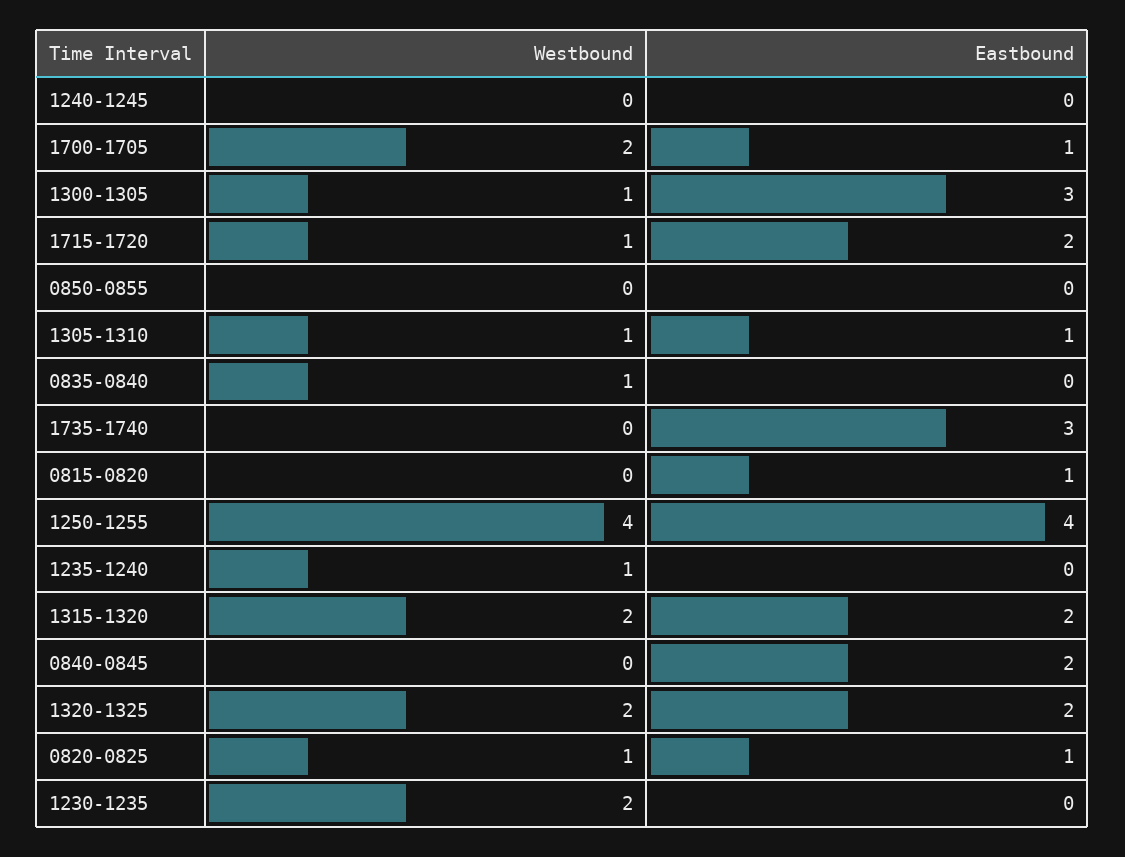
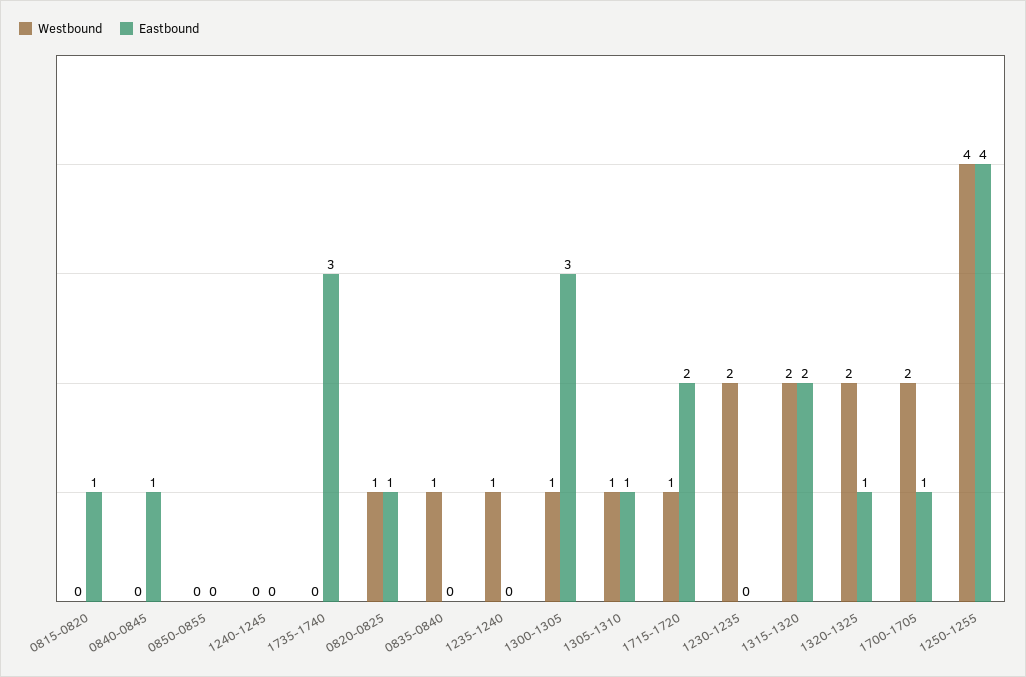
  {
    "Westbound": {
      "1240-1245": 0,
      "1700-1705": 2,
      "1300-1305": 1,
      "1715-1720": 1,
      "0850-0855": 0,
      "1305-1310": 1,
      "0835-0840": 1,
      "1735-1740": 0,
      "0815-0820": 0,
      "1250-1255": 4,
      "1235-1240": 1,
      "1315-1320": 2,
      "0840-0845": 0,
      "1320-1325": 2,
      "0820-0825": 1,
      "1230-1235": 2
    },
    "Eastbound": {
      "1240-1245": 0,
      "1700-1705": 1,
      "1300-1305": 3,
      "1715-1720": 2,
      "0850-0855": 0,
      "1305-1310": 1,
      "0835-0840": 0,
      "1735-1740": 3,
      "0815-0820": 1,
      "1250-1255": 4,
      "1235-1240": 0,
      "1315-1320": 2,
-     "0840-0845": 2,
+     "0840-0845": 1,
-     "1320-1325": 2,
+     "1320-1325": 1,
      "0820-0825": 1,
      "1230-1235": 0
    }
  }

